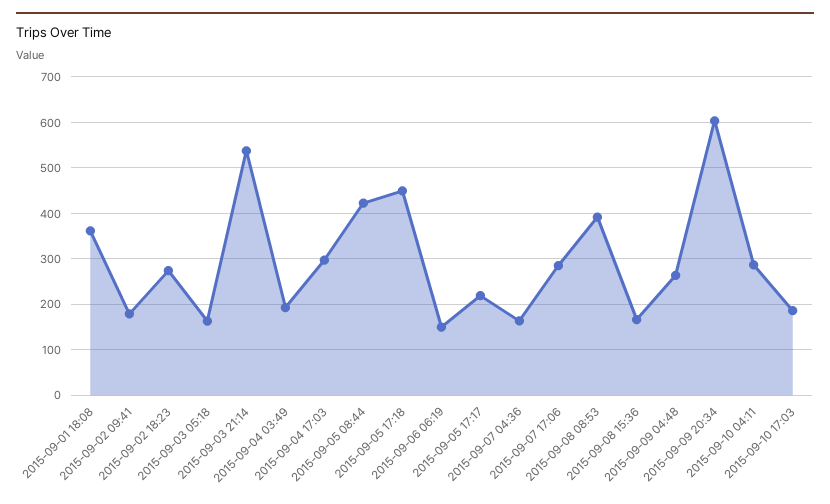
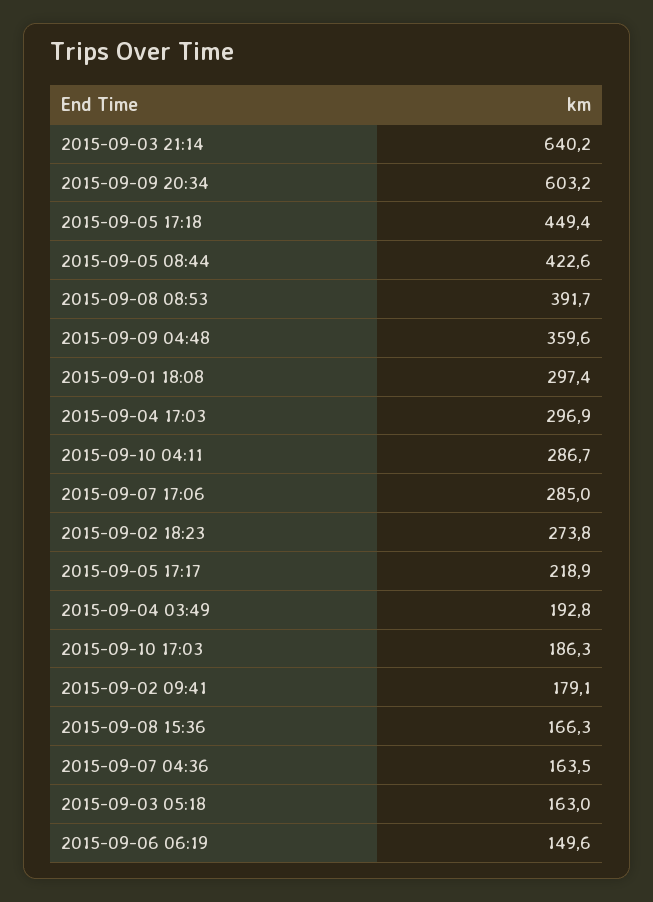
  {
-   "2015-09-01 18:08": 360,
+   "2015-09-01 18:08": 297.4,
    "2015-09-02 09:41": 179.1,
    "2015-09-02 18:23": 273.8,
    "2015-09-03 05:18": 163,
-   "2015-09-03 21:14": 540,
+   "2015-09-03 21:14": 640.2,
    "2015-09-04 03:49": 192.8,
    "2015-09-04 17:03": 296.9,
    "2015-09-05 08:44": 422.6,
    "2015-09-05 17:18": 449.4,
    "2015-09-06 06:19": 149.6,
    "2015-09-05 17:17": 218.9,
    "2015-09-07 04:36": 163.5,
    "2015-09-07 17:06": 285,
    "2015-09-08 08:53": 391.7,
    "2015-09-08 15:36": 166.3,
-   "2015-09-09 04:48": 260,
+   "2015-09-09 04:48": 359.6,
    "2015-09-09 20:34": 603.2,
    "2015-09-10 04:11": 286.7,
    "2015-09-10 17:03": 186.3
  }

